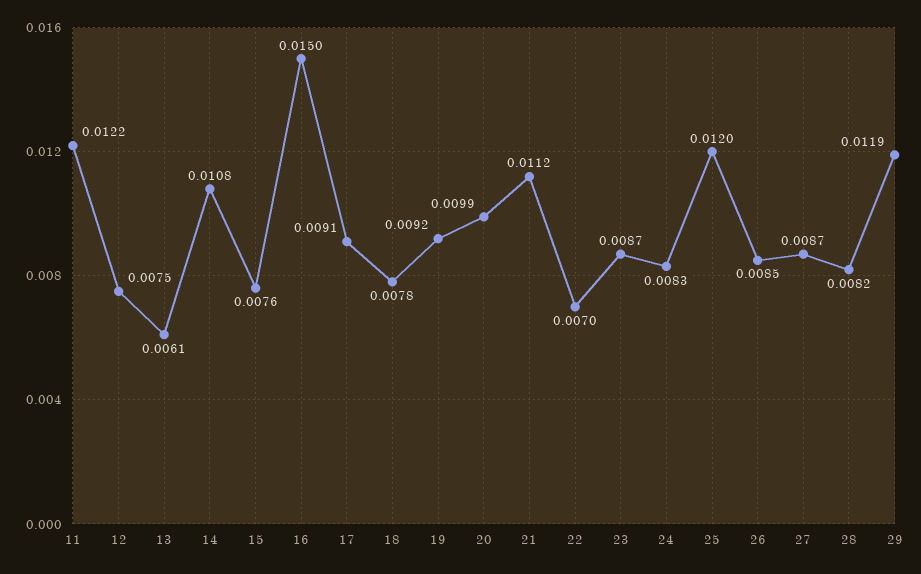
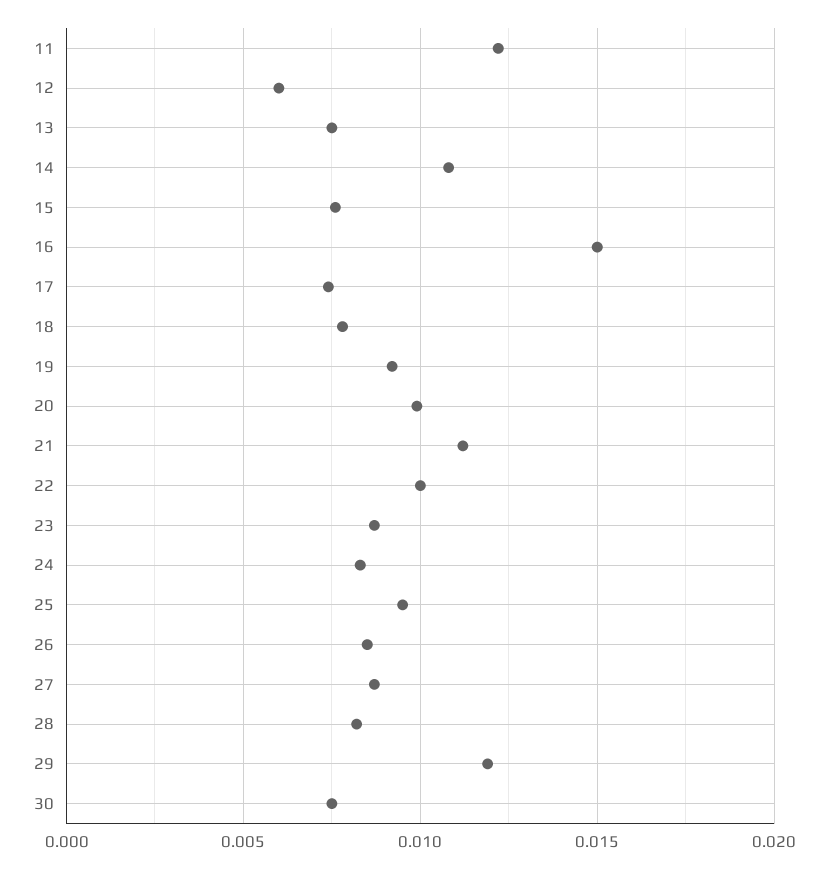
  {
    "11": 0.0122,
-   "12": 0.0075,
+   "12": 0.006,
-   "13": 0.0061,
+   "13": 0.0075,
    "14": 0.0108,
    "15": 0.0076,
    "16": 0.015,
-   "17": 0.0091,
+   "17": 0.0075,
    "18": 0.0078,
    "19": 0.0092,
    "20": 0.0099,
    "21": 0.0112,
-   "22": 0.007,
+   "22": 0.01,
    "23": 0.0087,
    "24": 0.0083,
-   "25": 0.012,
+   "25": 0.0095,
    "26": 0.0085,
    "27": 0.0087,
    "28": 0.0082,
-   "29": 0.0119
+   "29": 0.0119,
+   "30": 0.0075
  }

